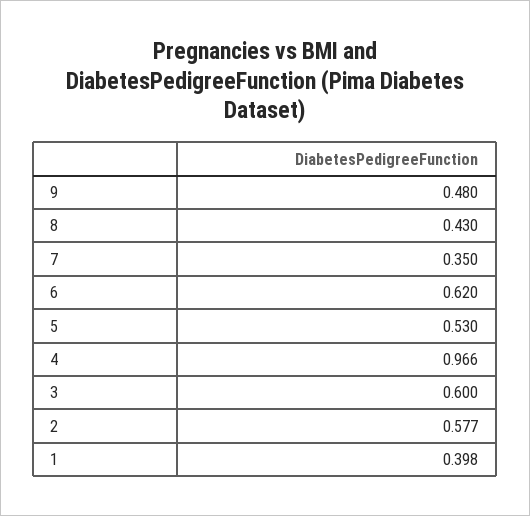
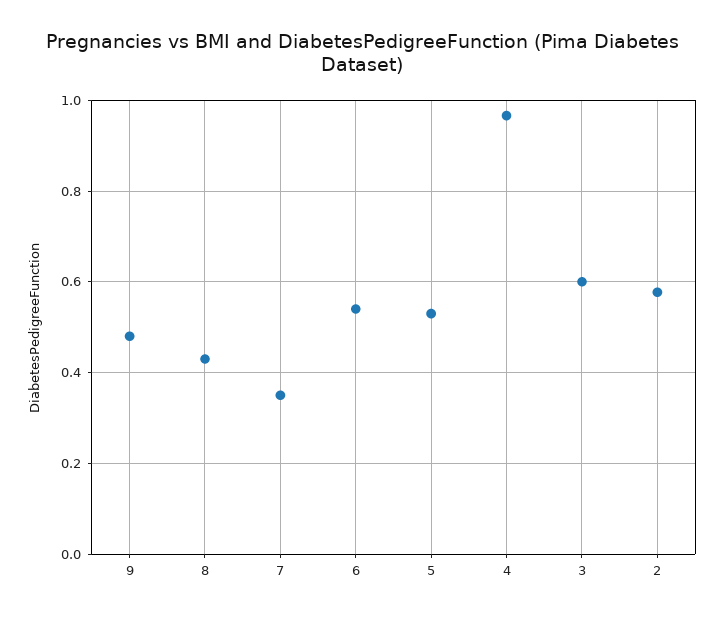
  {
    "9": 0.48,
    "8": 0.43,
    "7": 0.35,
-   "6": 0.62,
+   "6": 0.54,
    "5": 0.53,
    "4": 0.966,
    "3": 0.6,
-   "2": 0.577,
+   "2": 0.577
-   "1": 0.398
  }

